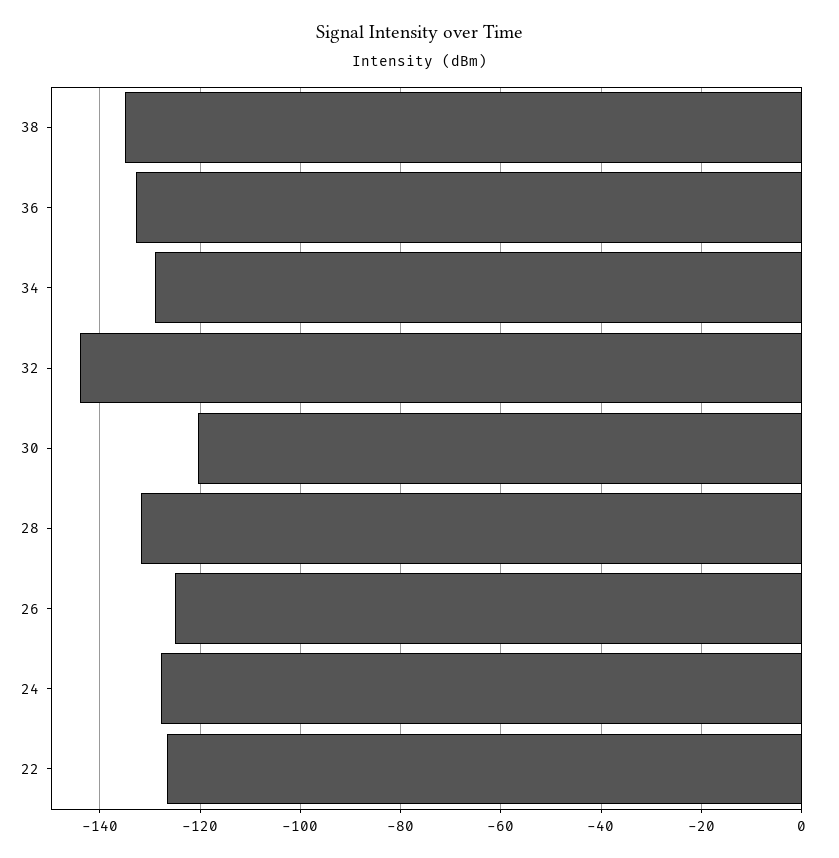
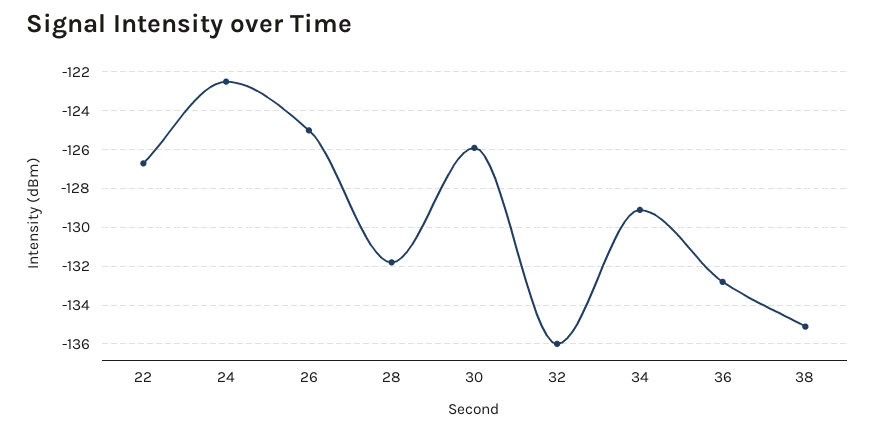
  {
    "38": -135,
    "36": -133,
    "34": -129,
-   "32": -144,
+   "32": -136,
-   "30": -120,
+   "30": -126,
    "28": -132,
    "26": -125,
-   "24": -128,
+   "24": -122.5,
    "22": -126.5
  }

